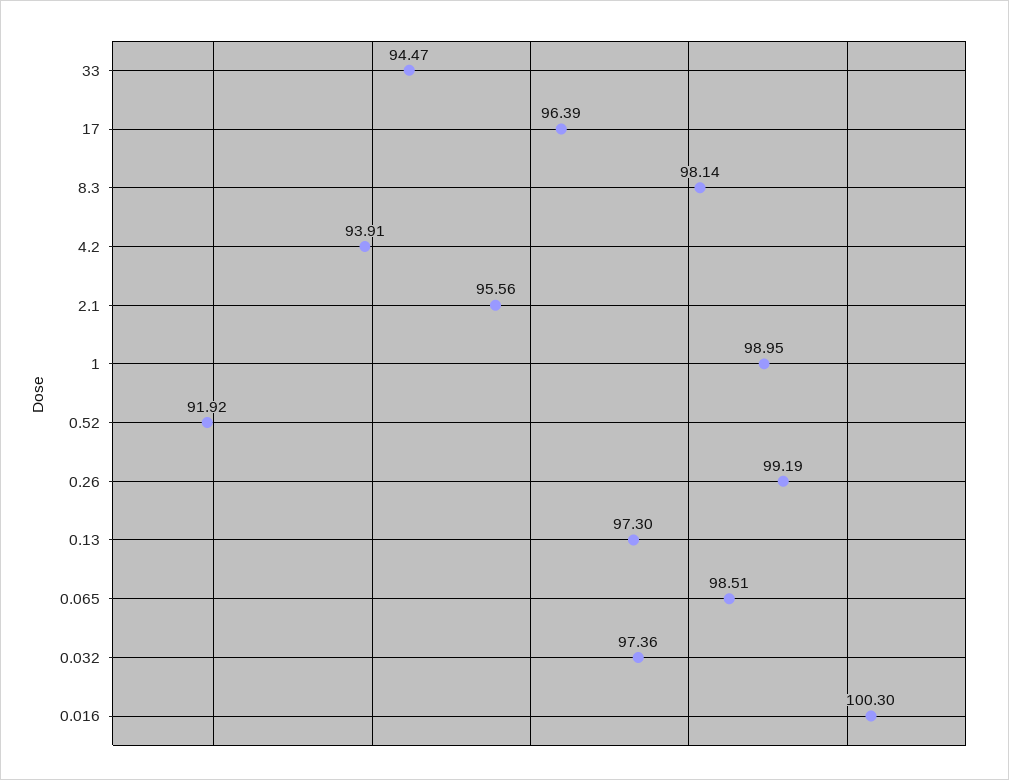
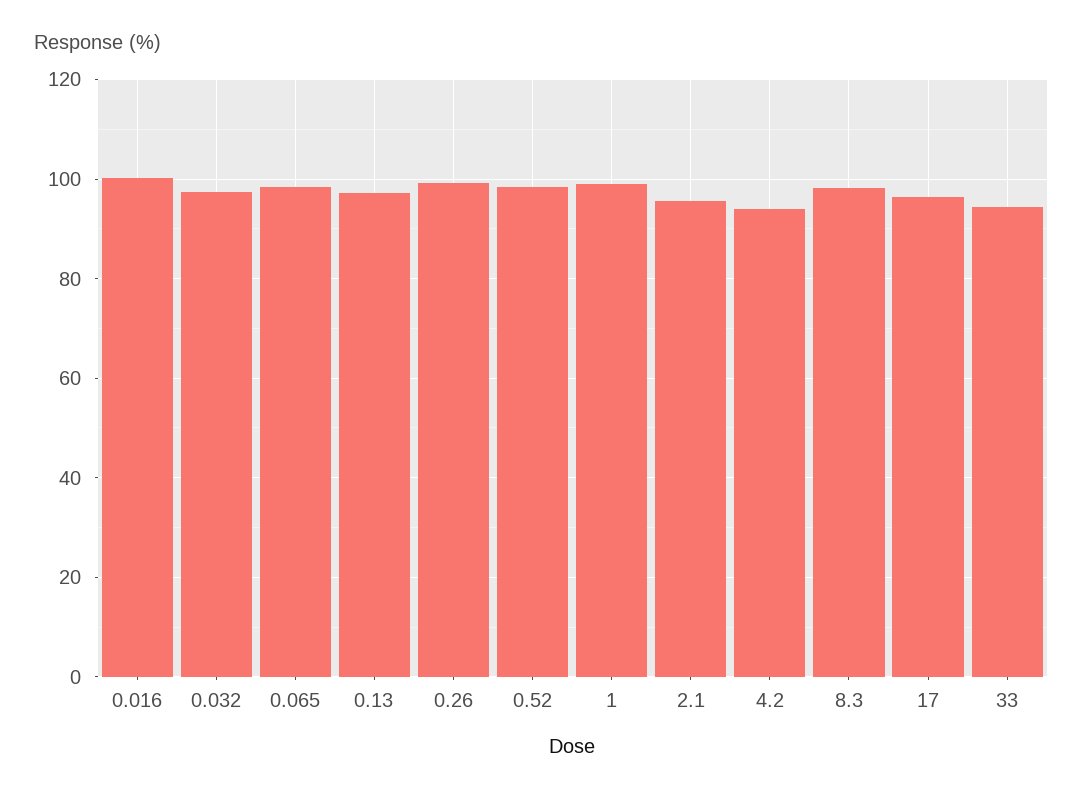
  {
    "33": 94.47,
    "17": 96.39,
    "8.3": 98.14,
    "4.2": 93.91,
    "2.1": 95.56,
    "1": 98.95,
-   "0.52": 91.92,
+   "0.52": 98,
    "0.26": 99.19,
    "0.13": 97.3,
    "0.065": 98.51,
    "0.032": 97.36,
    "0.016": 100.3
  }

